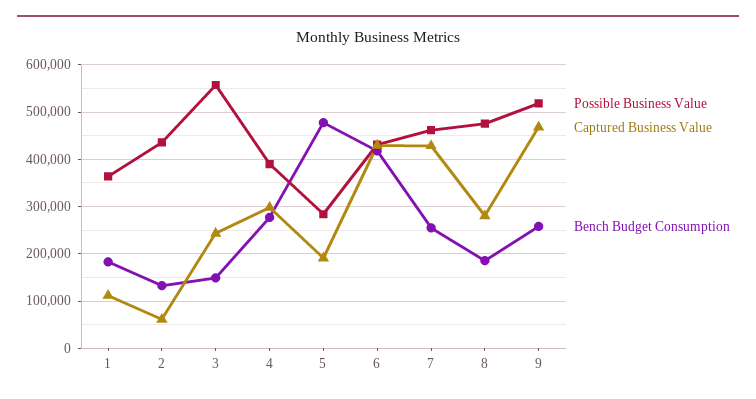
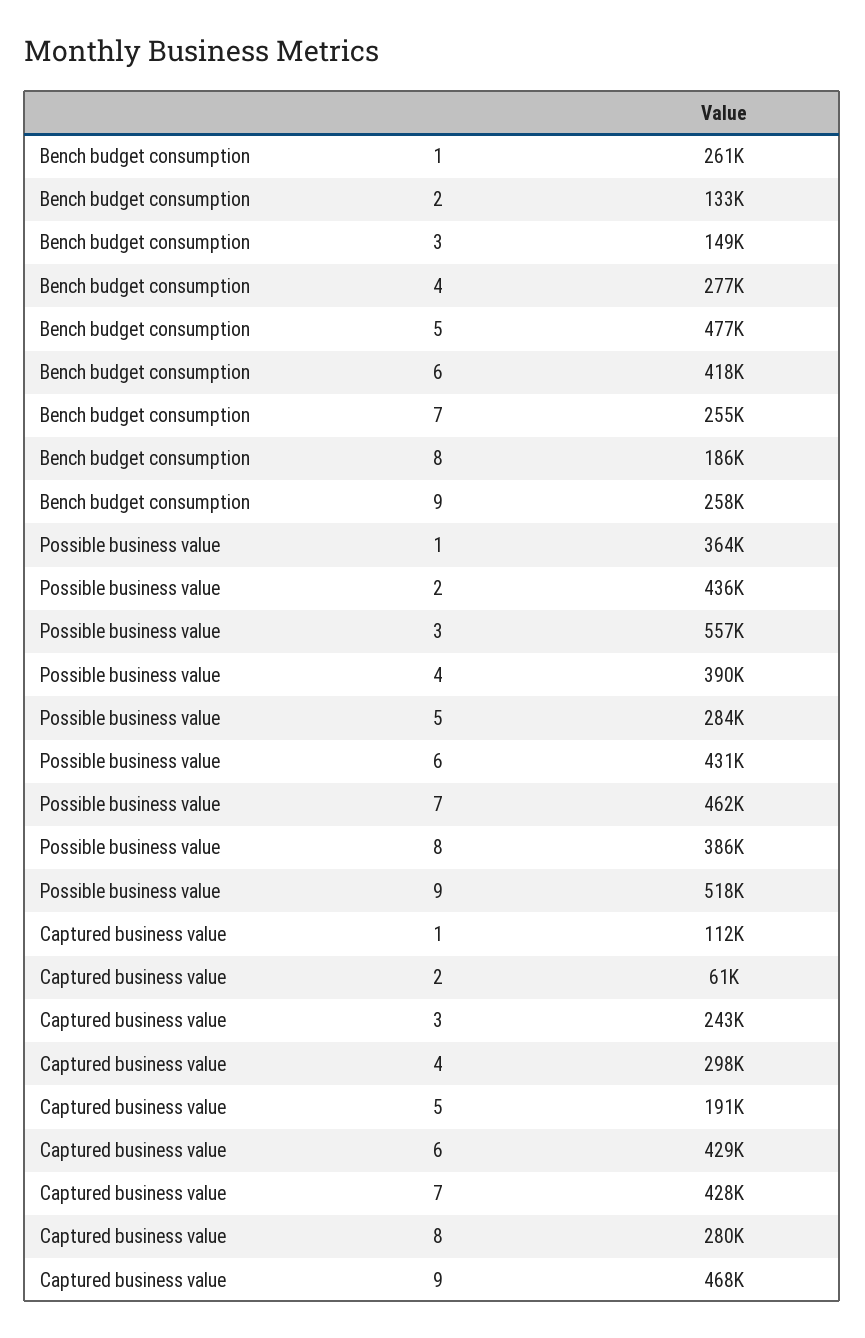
  {
    "Possible Business Value": {
      "1": 364000,
      "2": 436000,
      "3": 557000,
      "4": 390000,
      "5": 284000,
      "6": 431000,
      "7": 462000,
-     "8": 480000,
+     "8": 386000,
      "9": 518000
    },
    "Captured Business Value": {
      "1": 112000,
      "2": 61000,
      "3": 243000,
      "4": 298000,
      "5": 191000,
      "6": 429000,
      "7": 428000,
      "8": 280000,
      "9": 468000
    },
    "Bench Budget Consumption": {
-     "1": 180000,
+     "1": 261000,
      "2": 133000,
      "3": 149000,
      "4": 277000,
      "5": 477000,
      "6": 418000,
      "7": 255000,
      "8": 186000,
      "9": 258000
    }
  }

